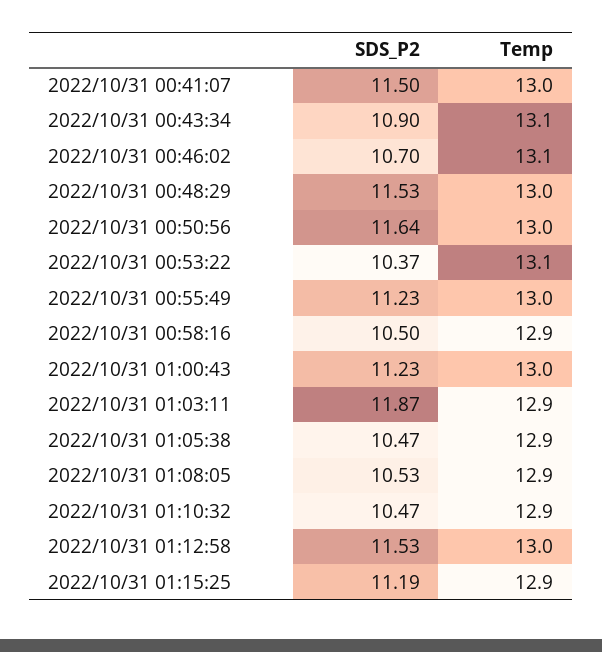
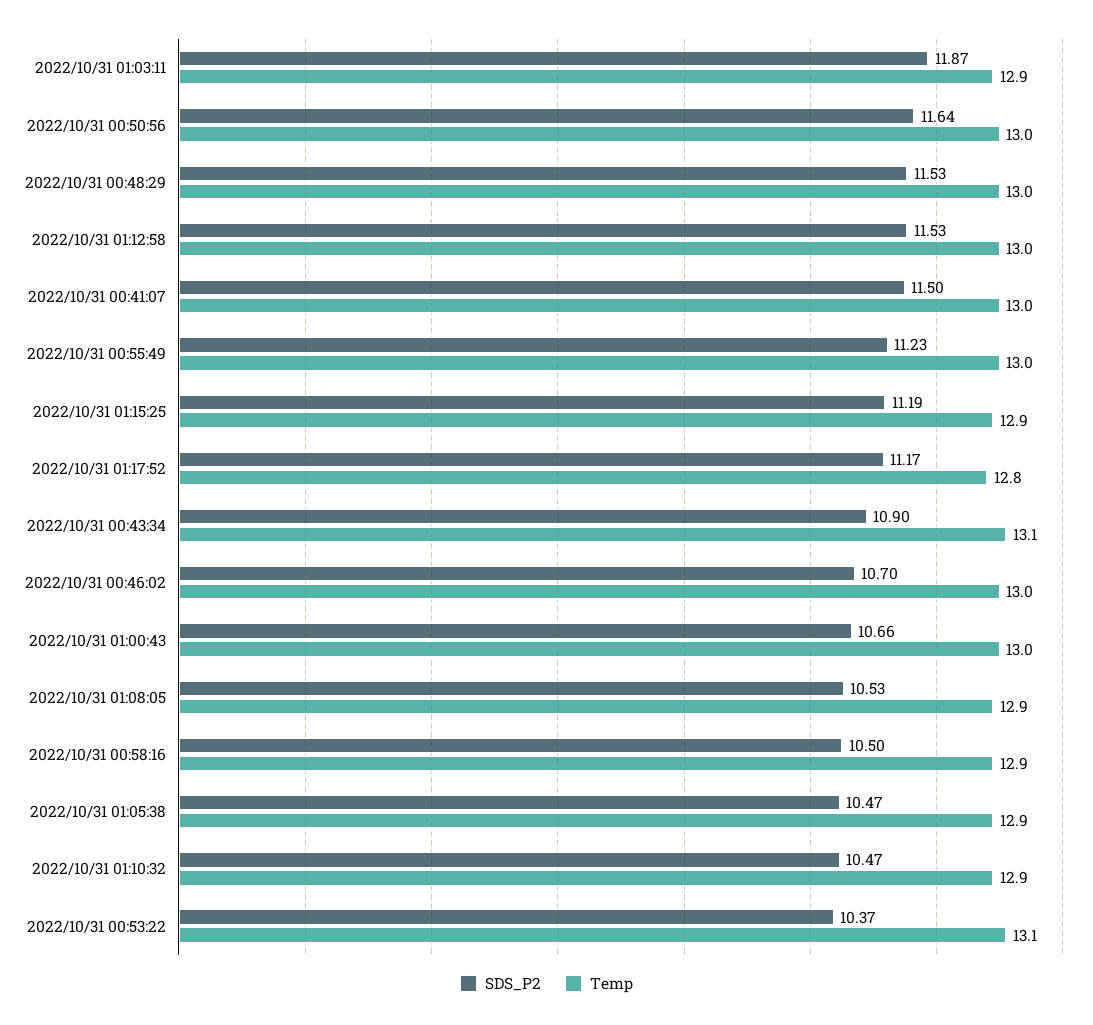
  {
    "SDS_P2": {
      "2022/10/31 00:41:07": 11.5,
      "2022/10/31 00:43:34": 10.9,
      "2022/10/31 00:46:02": 10.7,
      "2022/10/31 00:48:29": 11.53,
      "2022/10/31 00:50:56": 11.64,
      "2022/10/31 00:53:22": 10.37,
      "2022/10/31 00:55:49": 11.23,
      "2022/10/31 00:58:16": 10.5,
-     "2022/10/31 01:00:43": 11.23,
+     "2022/10/31 01:00:43": 10.66,
      "2022/10/31 01:03:11": 11.87,
      "2022/10/31 01:05:38": 10.47,
      "2022/10/31 01:08:05": 10.53,
      "2022/10/31 01:10:32": 10.47,
      "2022/10/31 01:12:58": 11.53,
-     "2022/10/31 01:15:25": 11.19
+     "2022/10/31 01:15:25": 11.19,
+     "2022/10/31 01:17:52": 11.17
    },
    "Temp": {
      "2022/10/31 00:41:07": 13,
      "2022/10/31 00:43:34": 13.1,
-     "2022/10/31 00:46:02": 13.1,
+     "2022/10/31 00:46:02": 13,
      "2022/10/31 00:48:29": 13,
      "2022/10/31 00:50:56": 13,
      "2022/10/31 00:53:22": 13.1,
      "2022/10/31 00:55:49": 13,
      "2022/10/31 00:58:16": 12.9,
      "2022/10/31 01:00:43": 13,
      "2022/10/31 01:03:11": 12.9,
      "2022/10/31 01:05:38": 12.9,
      "2022/10/31 01:08:05": 12.9,
      "2022/10/31 01:10:32": 12.9,
      "2022/10/31 01:12:58": 13,
-     "2022/10/31 01:15:25": 12.9
+     "2022/10/31 01:15:25": 12.9,
+     "2022/10/31 01:17:52": 12.8
    }
  }

